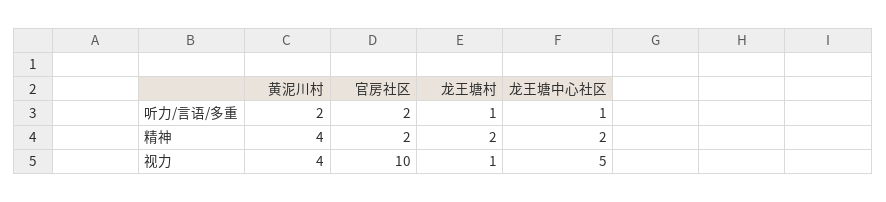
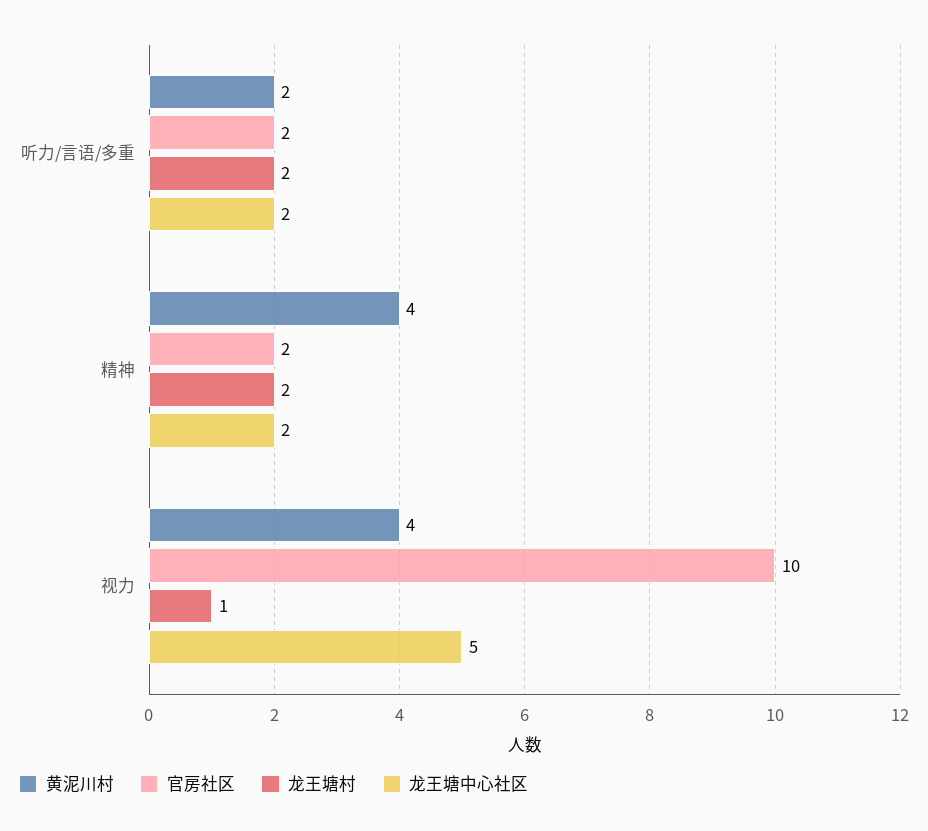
  {
    "黄泥川村": {
      "听力/言语/多重": 2,
      "精神": 4,
      "视力": 4
    },
    "官房社区": {
      "听力/言语/多重": 2,
      "精神": 2,
      "视力": 10
    },
    "龙王塘村": {
-     "听力/言语/多重": 1,
+     "听力/言语/多重": 2,
      "精神": 2,
      "视力": 1
    },
    "龙王塘中心社区": {
-     "听力/言语/多重": 1,
+     "听力/言语/多重": 2,
      "精神": 2,
      "视力": 5
    }
  }

